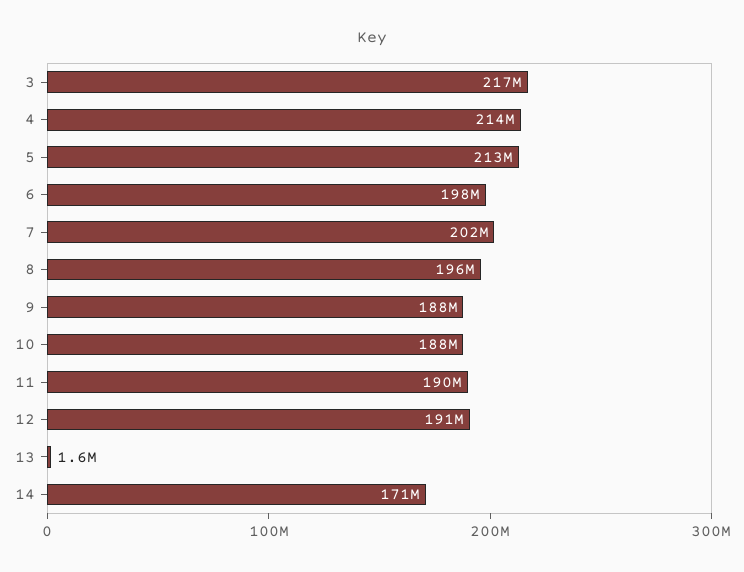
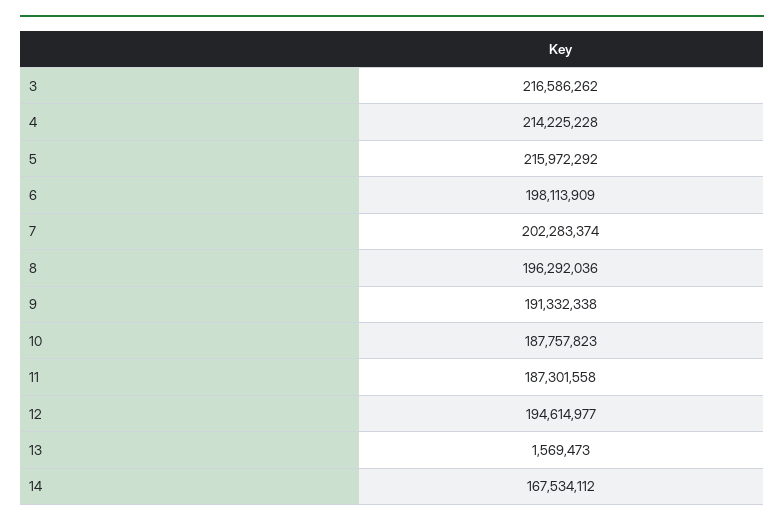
  {
    "3": 216586262,
    "4": 214225228,
-   "5": 213000000,
+   "5": 215972292,
    "6": 198113909,
    "7": 202283374,
    "8": 196292036,
-   "9": 188000000,
+   "9": 191332338,
    "10": 187757823,
-   "11": 190000000,
+   "11": 187301558,
-   "12": 191000000,
+   "12": 194614977,
    "13": 1569473,
-   "14": 171000000
+   "14": 167534112
  }

